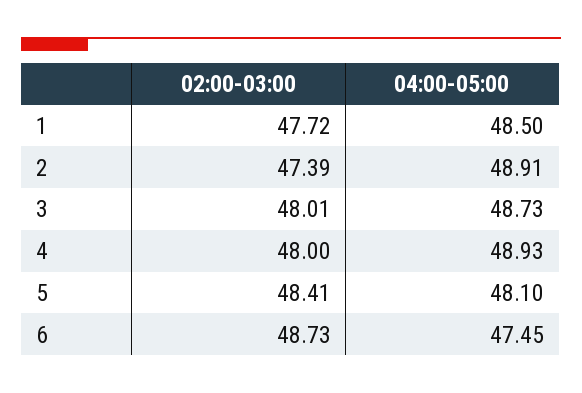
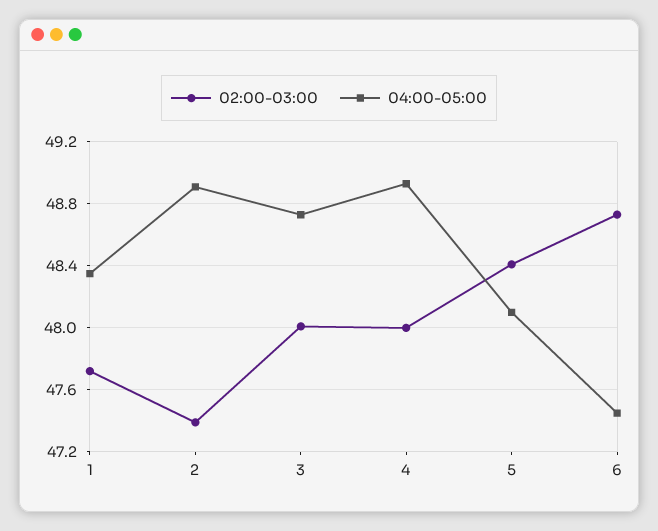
  {
    "02:00-03:00": {
      "1": 47.72,
      "2": 47.39,
      "3": 48.01,
      "4": 48,
      "5": 48.41,
      "6": 48.73
    },
    "04:00-05:00": {
-     "1": 48.5,
+     "1": 48.35,
      "2": 48.91,
      "3": 48.73,
      "4": 48.93,
      "5": 48.1,
      "6": 47.45
    }
  }

